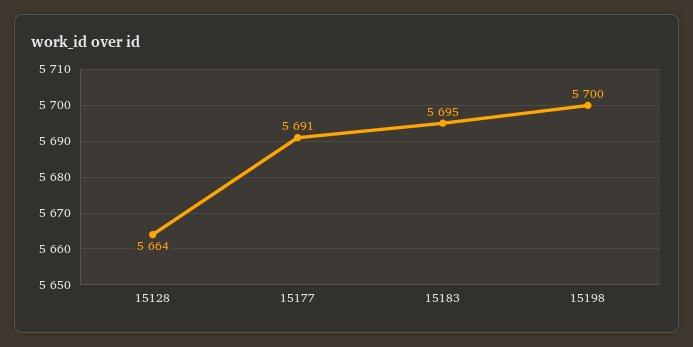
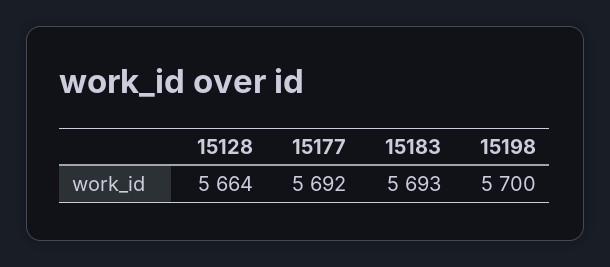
  {
    "15128": 5664,
-   "15177": 5691,
+   "15177": 5692,
-   "15183": 5695,
+   "15183": 5693,
    "15198": 5700
  }

